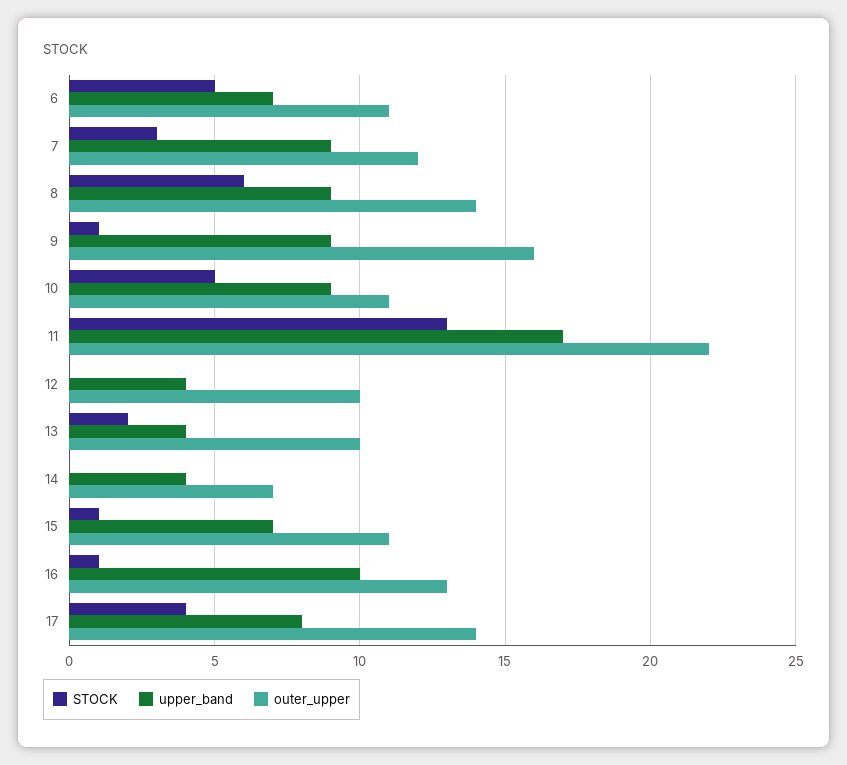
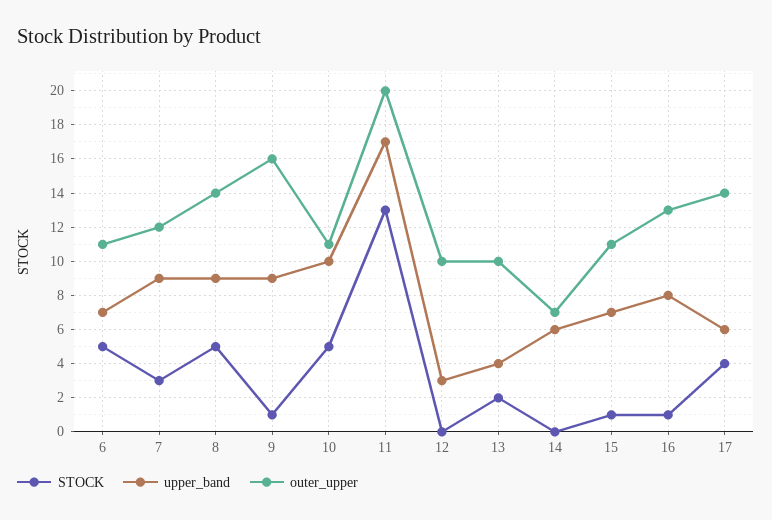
  {
    "STOCK": {
      "6": 5,
      "7": 3,
-     "8": 6,
+     "8": 5,
      "9": 1,
      "10": 5,
      "11": 13,
      "12": 0,
      "13": 2,
      "14": 0,
      "15": 1,
      "16": 1,
      "17": 4
    },
    "upper_band": {
      "6": 7,
      "7": 9,
      "8": 9,
      "9": 9,
-     "10": 9,
+     "10": 10,
      "11": 17,
-     "12": 4,
+     "12": 3,
      "13": 4,
-     "14": 4,
+     "14": 6,
      "15": 7,
-     "16": 10,
+     "16": 8,
-     "17": 8
+     "17": 6
    },
    "outer_upper": {
      "6": 11,
      "7": 12,
      "8": 14,
      "9": 16,
      "10": 11,
-     "11": 22,
+     "11": 20,
      "12": 10,
      "13": 10,
      "14": 7,
      "15": 11,
      "16": 13,
      "17": 14
    }
  }

